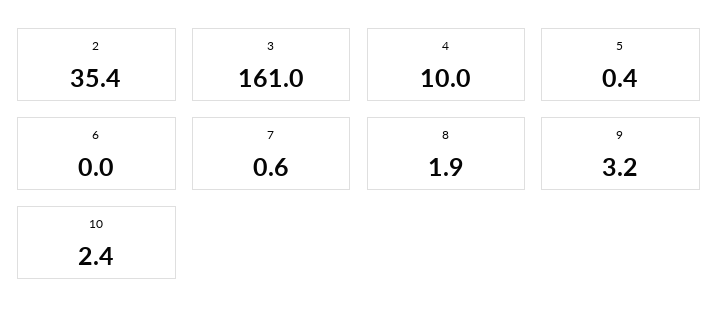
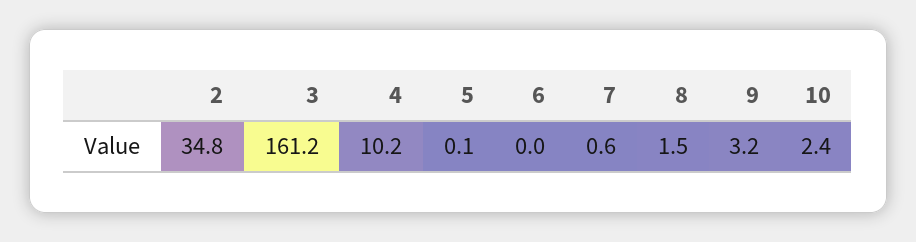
  {
-   "2": 35.4,
+   "2": 34.8,
-   "3": 161,
+   "3": 161.2,
-   "4": 10,
+   "4": 10.2,
-   "5": 0.4,
+   "5": 0.1,
    "6": 0,
    "7": 0.6,
-   "8": 1.9,
+   "8": 1.5,
    "9": 3.2,
    "10": 2.4
  }

